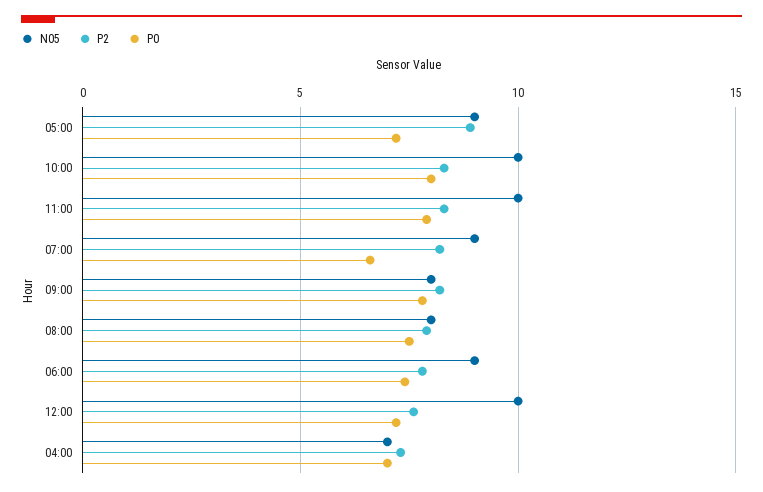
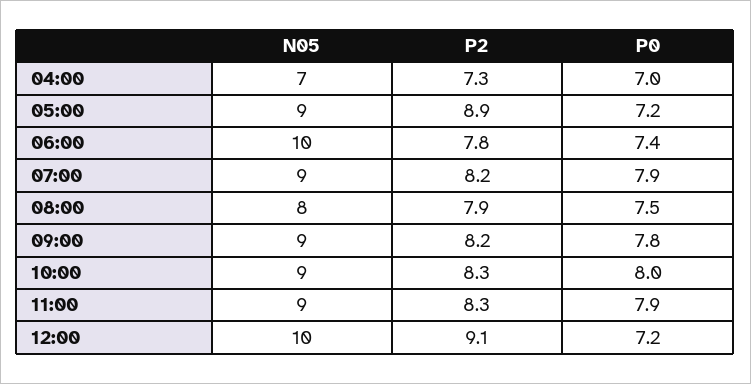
  {
    "N05": {
      "05:00": 9,
-     "10:00": 10,
+     "10:00": 9,
-     "11:00": 10,
+     "11:00": 9,
      "07:00": 9,
-     "09:00": 8,
+     "09:00": 9,
      "08:00": 8,
-     "06:00": 9,
+     "06:00": 10,
      "12:00": 10,
      "04:00": 7
    },
    "P2": {
      "05:00": 8.9,
      "10:00": 8.3,
      "11:00": 8.3,
      "07:00": 8.2,
      "09:00": 8.2,
      "08:00": 7.9,
      "06:00": 7.8,
-     "12:00": 7.5,
+     "12:00": 9.1,
      "04:00": 7.3
    },
    "P0": {
      "05:00": 7.2,
      "10:00": 8,
      "11:00": 7.9,
-     "07:00": 6.5,
+     "07:00": 7.9,
      "09:00": 7.8,
      "08:00": 7.5,
      "06:00": 7.4,
      "12:00": 7.2,
      "04:00": 7
    }
  }

